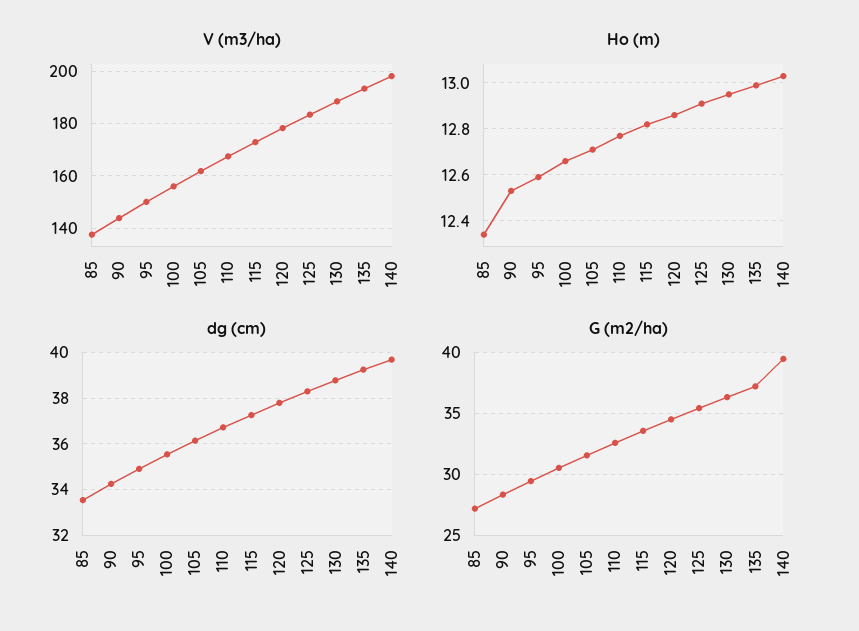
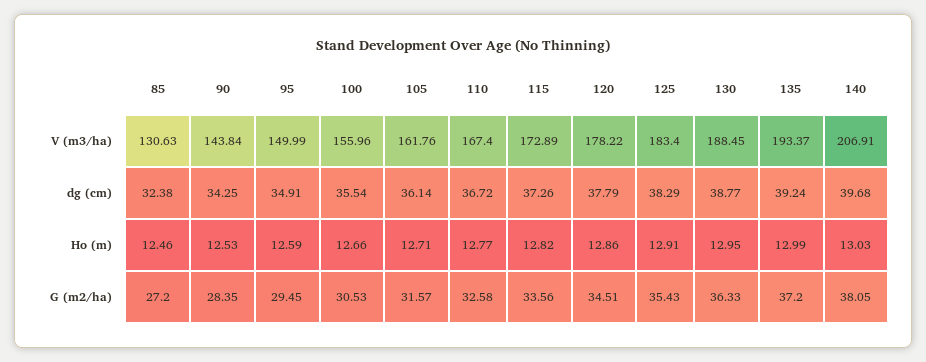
  {
    "V (m3/ha)": {
-     "85": 137.5,
+     "85": 130.63,
      "90": 143.84,
      "95": 149.99,
      "100": 155.96,
      "105": 161.76,
      "110": 167.4,
      "115": 172.89,
      "120": 178.22,
      "125": 183.4,
      "130": 188.45,
      "135": 193.37,
-     "140": 197.5
+     "140": 206.91
    },
    "Ho (m)": {
-     "85": 12.35,
+     "85": 12.46,
      "90": 12.53,
      "95": 12.59,
      "100": 12.66,
      "105": 12.71,
      "110": 12.77,
      "115": 12.82,
      "120": 12.86,
      "125": 12.91,
      "130": 12.95,
      "135": 12.99,
      "140": 13.03
    },
    "dg (cm)": {
-     "85": 33.5,
+     "85": 32.38,
      "90": 34.25,
      "95": 34.91,
      "100": 35.54,
      "105": 36.14,
      "110": 36.72,
      "115": 37.26,
      "120": 37.79,
      "125": 38.29,
      "130": 38.77,
      "135": 39.24,
      "140": 39.68
    },
    "G (m2/ha)": {
      "85": 27.2,
      "90": 28.35,
      "95": 29.45,
      "100": 30.53,
      "105": 31.57,
      "110": 32.58,
      "115": 33.56,
      "120": 34.51,
      "125": 35.43,
      "130": 36.33,
      "135": 37.2,
-     "140": 39.5
+     "140": 38.05
    }
  }

